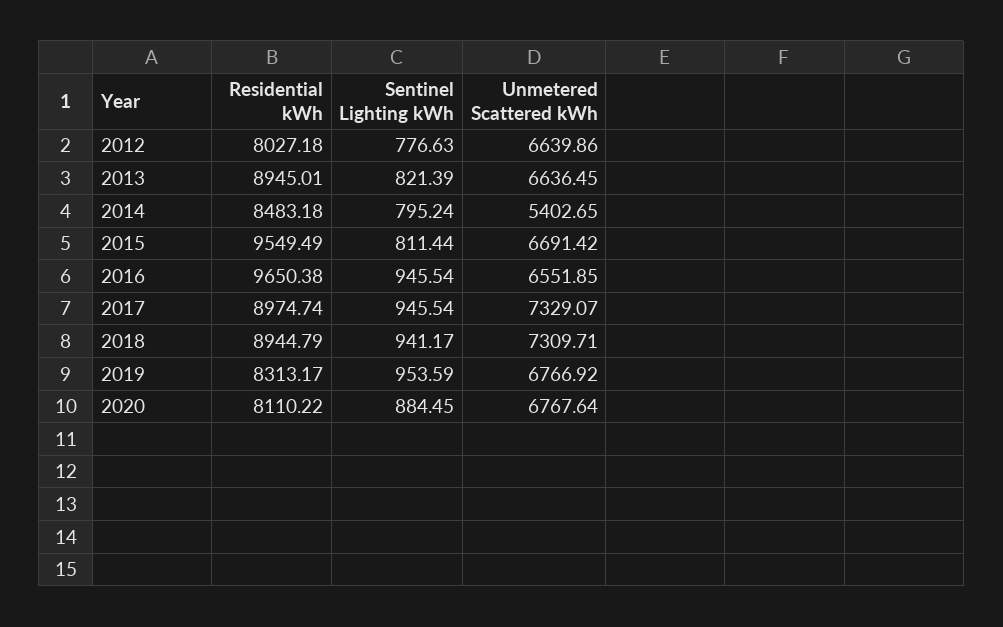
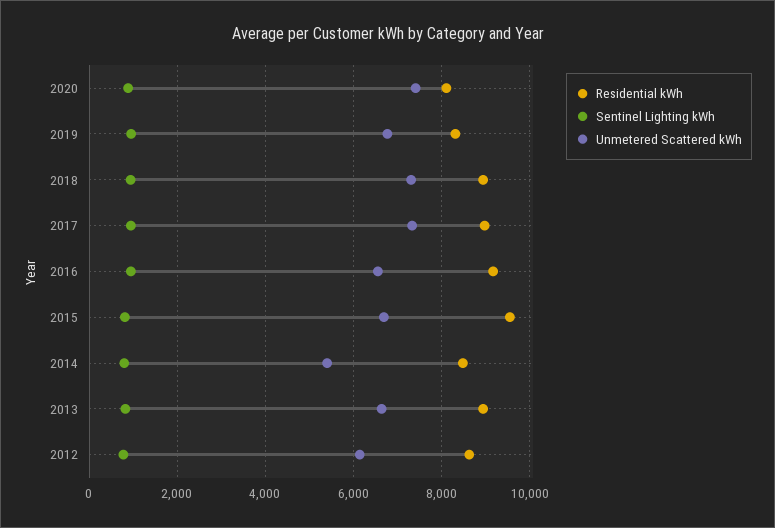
  {
    "Residential kWh": {
-     "2012": 8027.18,
+     "2012": 8600,
      "2013": 8945.01,
      "2014": 8483.18,
      "2015": 9549.49,
-     "2016": 9650.38,
+     "2016": 9200,
      "2017": 8974.74,
      "2018": 8944.79,
      "2019": 8313.17,
      "2020": 8110.22
    },
    "Sentinel Lighting kWh": {
      "2012": 776.63,
      "2013": 821.39,
      "2014": 795.24,
      "2015": 811.44,
      "2016": 945.54,
      "2017": 945.54,
      "2018": 941.17,
      "2019": 953.59,
      "2020": 884.45
    },
    "Unmetered Scattered kWh": {
-     "2012": 6639.86,
+     "2012": 6200,
      "2013": 6636.45,
      "2014": 5402.65,
      "2015": 6691.42,
      "2016": 6551.85,
      "2017": 7329.07,
      "2018": 7309.71,
      "2019": 6766.92,
-     "2020": 6767.64
+     "2020": 7400
    }
  }

